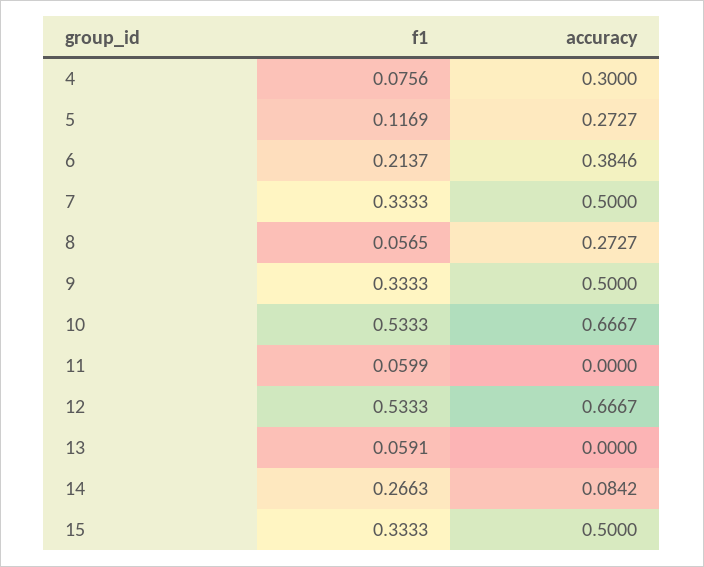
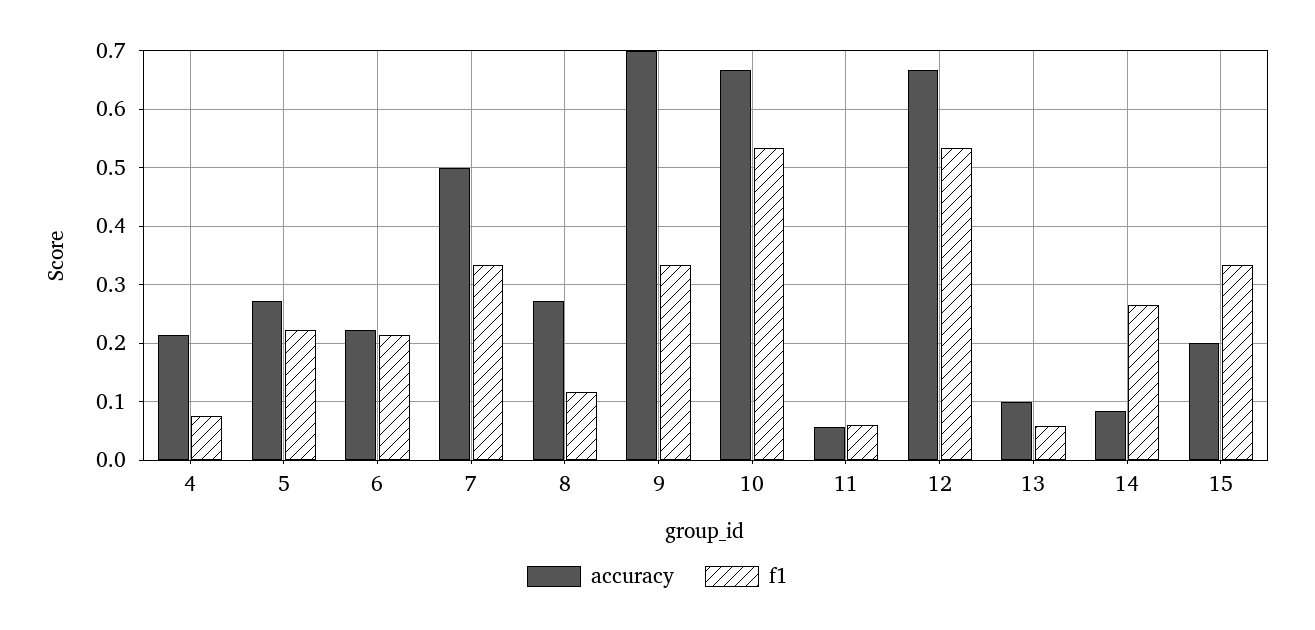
  {
    "f1": {
      "4": 0.0756,
-     "5": 0.1169,
+     "5": 0.22,
      "6": 0.2137,
      "7": 0.3333,
-     "8": 0.0565,
+     "8": 0.12,
      "9": 0.3333,
      "10": 0.5333,
      "11": 0.0599,
      "12": 0.5333,
      "13": 0.0591,
      "14": 0.2663,
      "15": 0.3333
    },
    "accuracy": {
-     "4": 0.3,
+     "4": 0.22,
      "5": 0.2727,
-     "6": 0.3846,
+     "6": 0.22,
      "7": 0.5,
      "8": 0.2727,
-     "9": 0.5,
+     "9": 0.7,
      "10": 0.6667,
-     "11": 0,
+     "11": 0.06,
      "12": 0.6667,
-     "13": 0,
+     "13": 0.1,
      "14": 0.0842,
-     "15": 0.5
+     "15": 0.2
    }
  }

